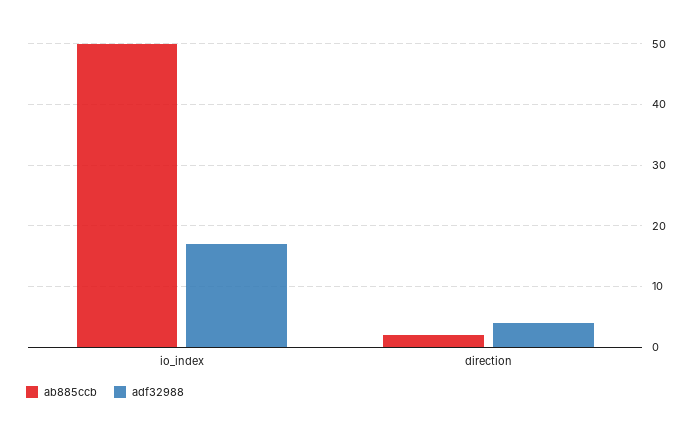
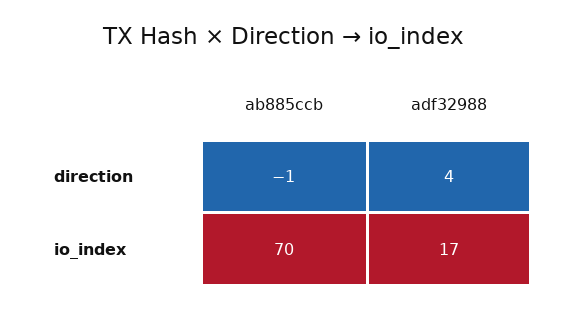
  {
    "ab885ccb": {
-     "io_index": 50,
+     "io_index": 70,
-     "direction": 2
+     "direction": -1
    },
    "adf32988": {
      "io_index": 17,
      "direction": 4
    }
  }

